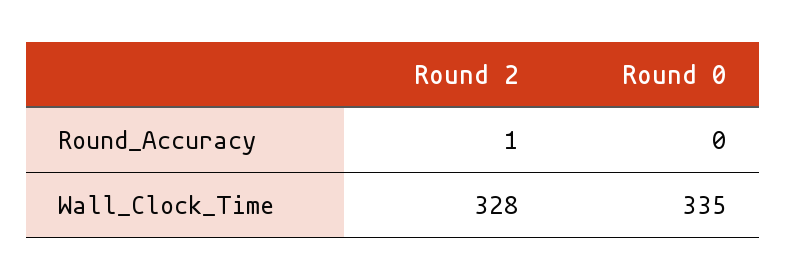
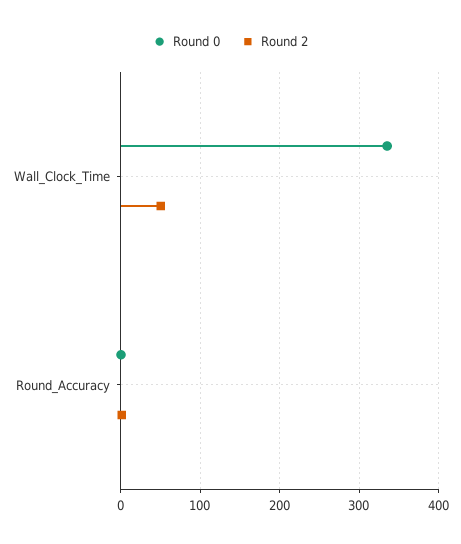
  {
    "Round 2": {
      "Round_Accuracy": 1,
-     "Wall_Clock_Time": 328
+     "Wall_Clock_Time": 50
    },
    "Round 0": {
      "Round_Accuracy": 0,
      "Wall_Clock_Time": 335
    }
  }

